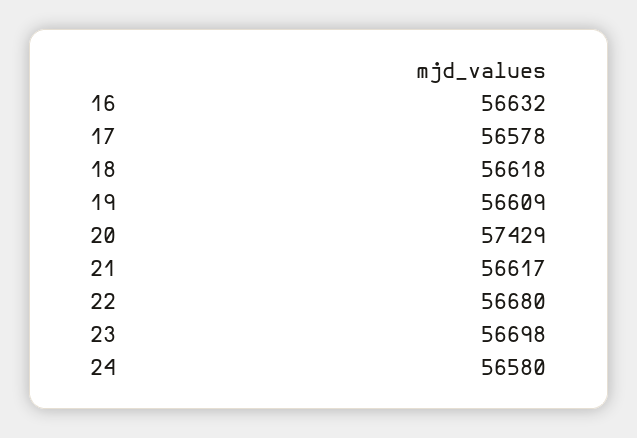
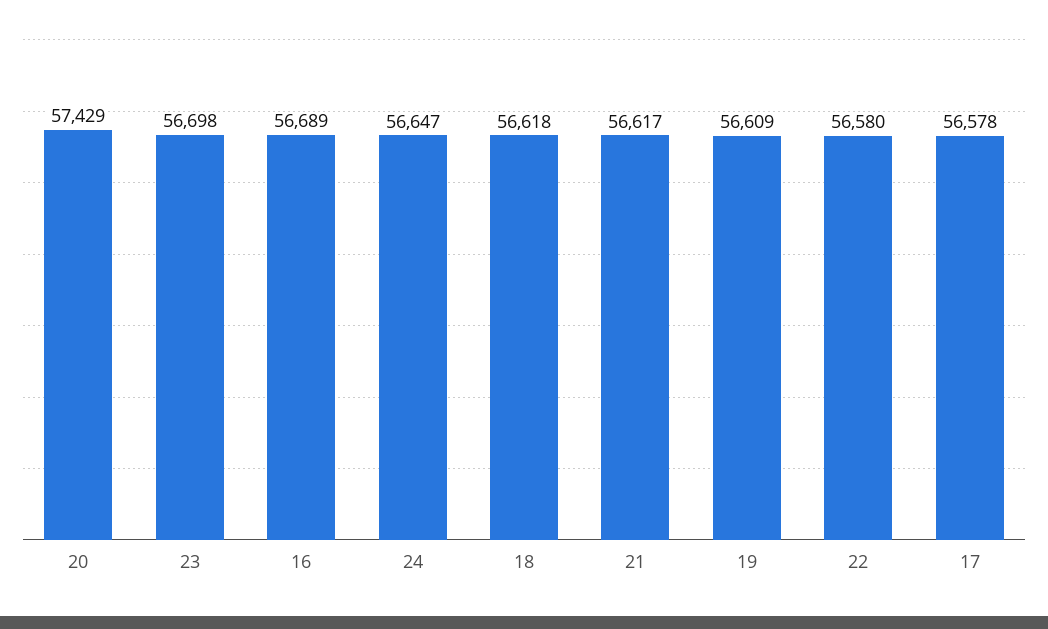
  {
-   "16": 56632,
+   "16": 56689,
    "17": 56578,
    "18": 56618,
    "19": 56609,
    "20": 57429,
    "21": 56617,
-   "22": 56680,
+   "22": 56580,
    "23": 56698,
-   "24": 56580
+   "24": 56647
  }

